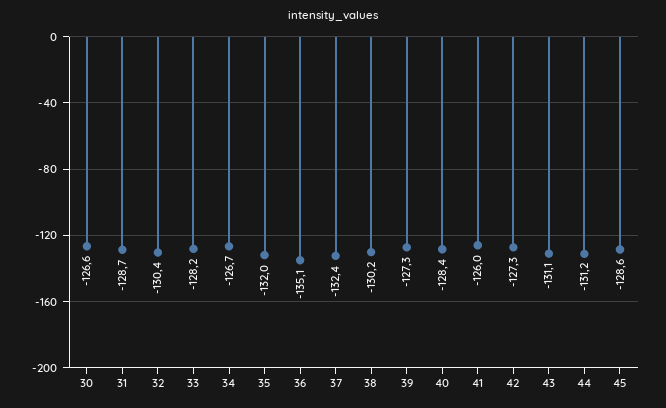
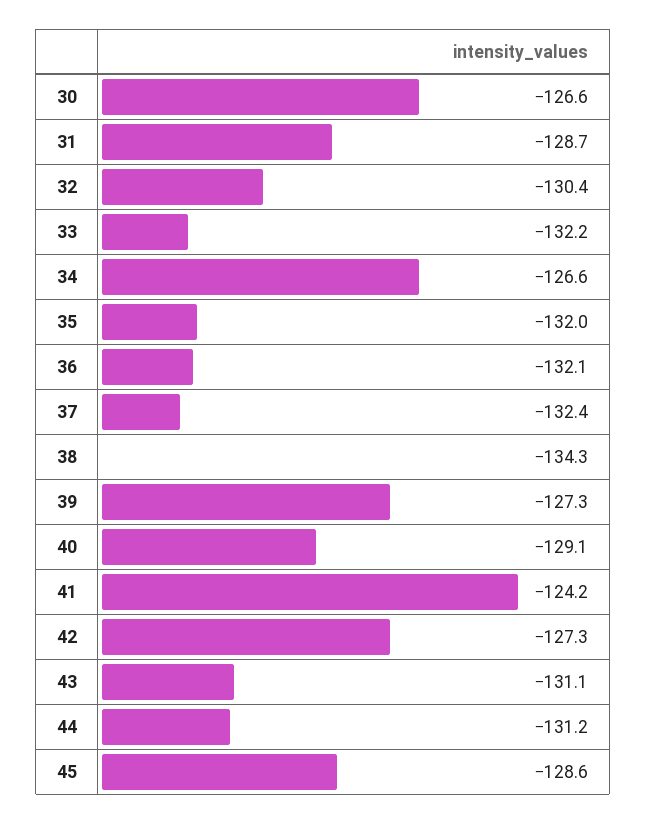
  {
    "30": -126.6,
    "31": -128.7,
    "32": -130.4,
-   "33": -128.2,
+   "33": -132.2,
-   "34": -126.7,
+   "34": -126.6,
    "35": -132,
-   "36": -135.1,
+   "36": -132.1,
    "37": -132.4,
-   "38": -130.2,
+   "38": -134.3,
    "39": -127.3,
-   "40": -128.4,
+   "40": -129.1,
-   "41": -126,
+   "41": -124.2,
    "42": -127.3,
    "43": -131.1,
    "44": -131.2,
    "45": -128.6
  }

